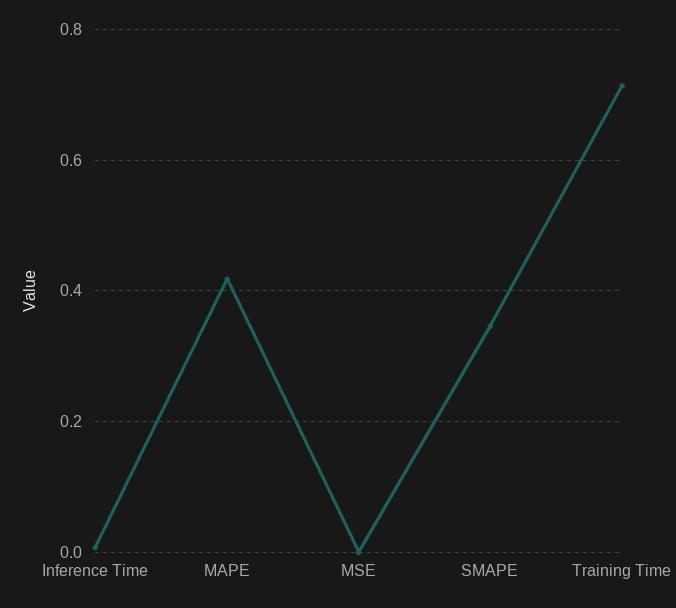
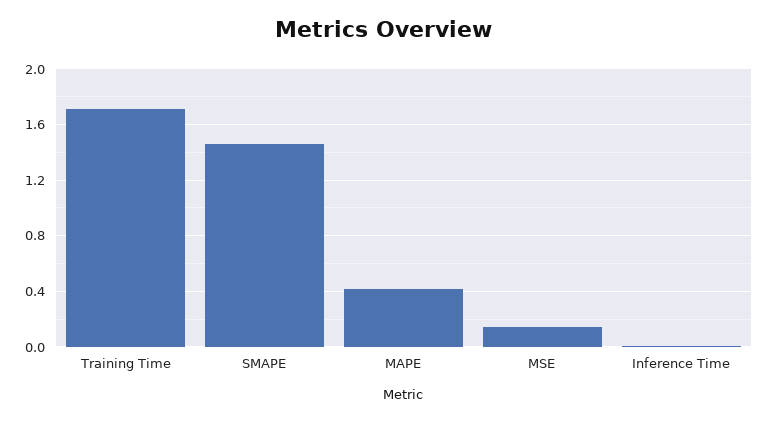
  {
    "Inference Time": 0,
    "MAPE": 0.42,
-   "MSE": 0,
+   "MSE": 0.15,
-   "SMAPE": 0.34,
+   "SMAPE": 1.45,
-   "Training Time": 0.72
+   "Training Time": 1.7
  }

